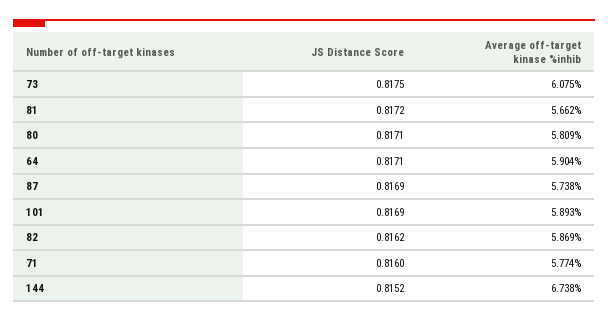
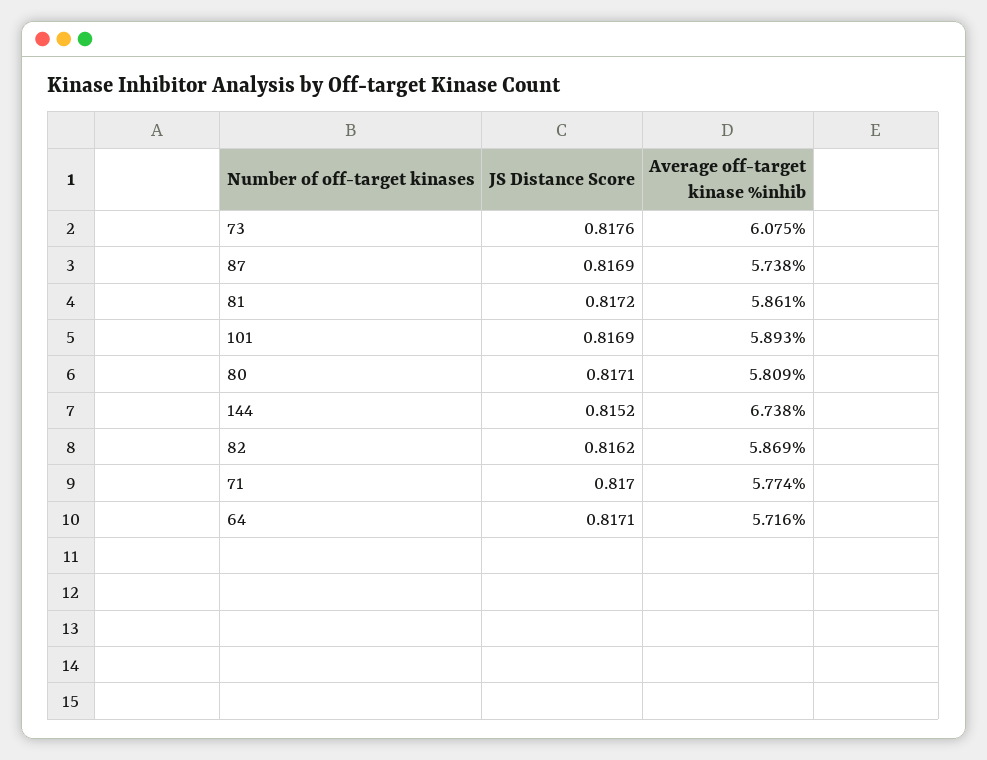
  {
    "JS Distance Score": {
-     "73": 0.8175,
+     "73": 0.8176,
      "81": 0.8172,
      "80": 0.8171,
      "64": 0.8171,
      "87": 0.8169,
      "101": 0.8169,
      "82": 0.8162,
-     "71": 0.816,
+     "71": 0.817,
      "144": 0.8152
    },
    "Average off-target kinase %inhib": {
      "73": 6.075,
-     "81": 5.662,
+     "81": 5.861,
      "80": 5.809,
-     "64": 5.904,
+     "64": 5.716,
      "87": 5.738,
      "101": 5.893,
      "82": 5.869,
      "71": 5.774,
      "144": 6.738
    }
  }

